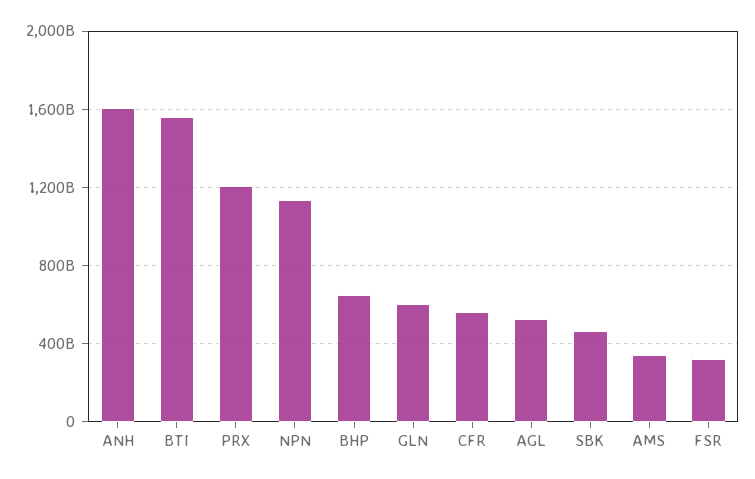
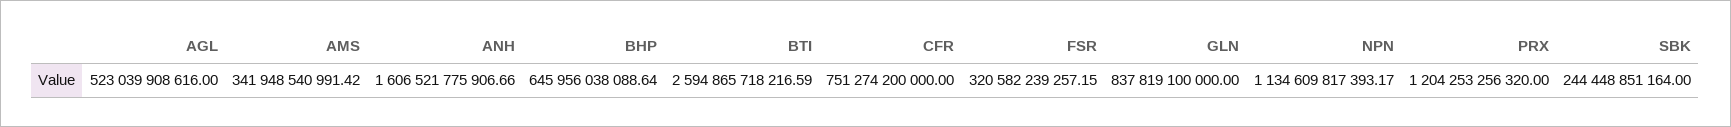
  {
    "ANH": 1606521775906.66,
-   "BTI": 1550000000000,
+   "BTI": 2594865718216.59,
    "PRX": 1204253256320,
    "NPN": 1134609817393.17,
    "BHP": 645956038088.64,
-   "GLN": 600000000000,
+   "GLN": 837819100000,
-   "CFR": 550000000000,
+   "CFR": 751274200000,
    "AGL": 523039908616,
-   "SBK": 450000000000,
+   "SBK": 244448851164,
    "AMS": 341948540991.42,
    "FSR": 320582239257.15
  }

